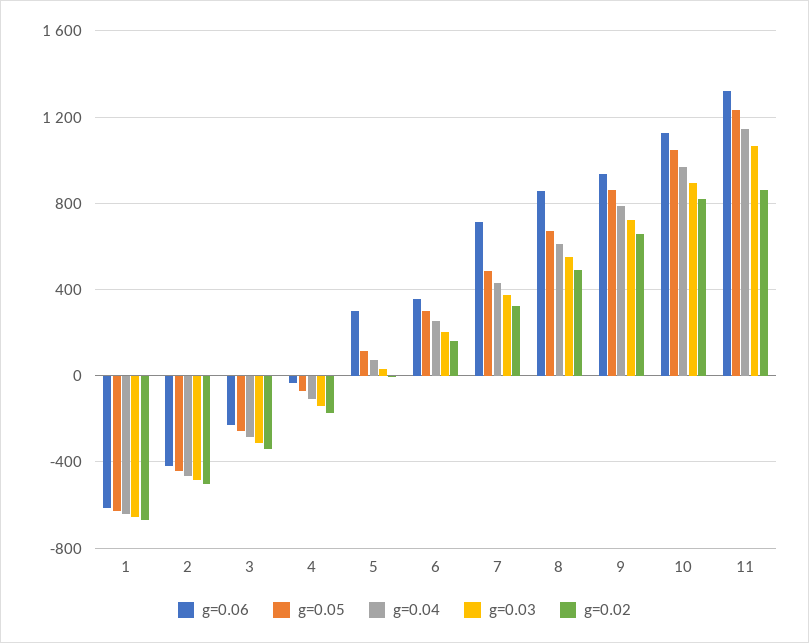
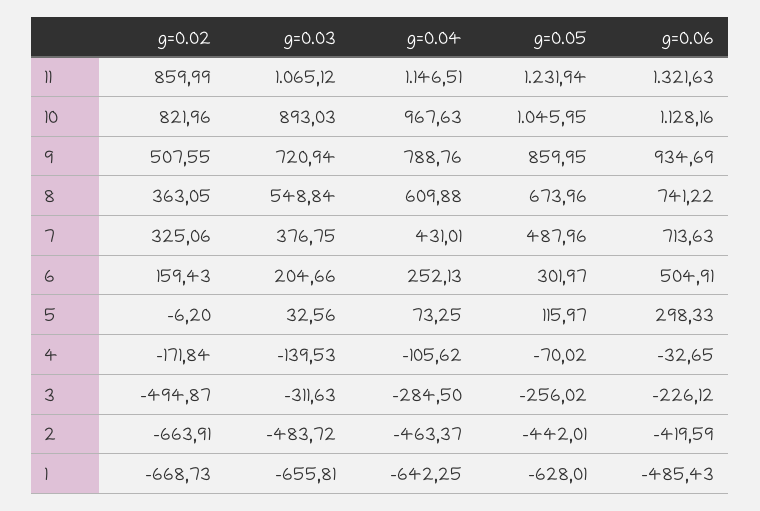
  {
    "g=0.06": {
-     "1": -600,
+     "1": -485.43,
      "2": -419.59,
      "3": -226.12,
      "4": -32.65,
      "5": 298.33,
-     "6": 350,
+     "6": 504.91,
      "7": 713.63,
-     "8": 850,
+     "8": 741.22,
      "9": 934.69,
      "10": 1128.16,
      "11": 1321.63
    },
    "g=0.05": {
      "1": -628.01,
      "2": -442.01,
      "3": -256.02,
      "4": -70.02,
      "5": 115.97,
      "6": 301.97,
      "7": 487.96,
      "8": 673.96,
      "9": 859.95,
      "10": 1045.95,
      "11": 1231.94
    },
    "g=0.04": {
      "1": -642.25,
      "2": -463.37,
      "3": -284.5,
      "4": -105.62,
      "5": 73.25,
      "6": 252.13,
      "7": 431.01,
      "8": 609.88,
      "9": 788.76,
      "10": 967.63,
      "11": 1146.51
    },
    "g=0.03": {
      "1": -655.81,
      "2": -483.72,
      "3": -311.63,
      "4": -139.53,
      "5": 32.56,
      "6": 204.66,
      "7": 376.75,
      "8": 548.84,
      "9": 720.94,
      "10": 893.03,
      "11": 1065.12
    },
    "g=0.02": {
      "1": -668.73,
-     "2": -500,
+     "2": -663.91,
-     "3": -350,
+     "3": -494.87,
      "4": -171.84,
      "5": -6.2,
      "6": 159.43,
      "7": 325.06,
-     "8": 500,
+     "8": 363.05,
-     "9": 650,
+     "9": 507.55,
      "10": 821.96,
      "11": 859.99
    }
  }

